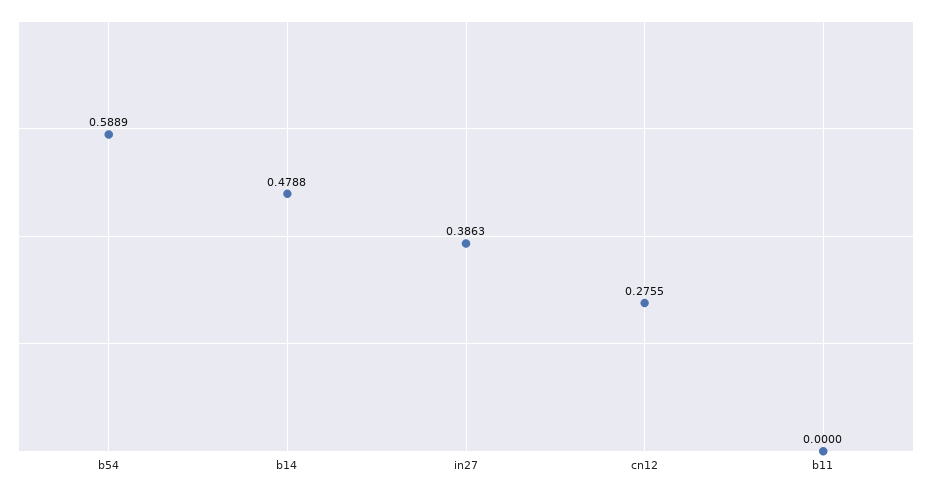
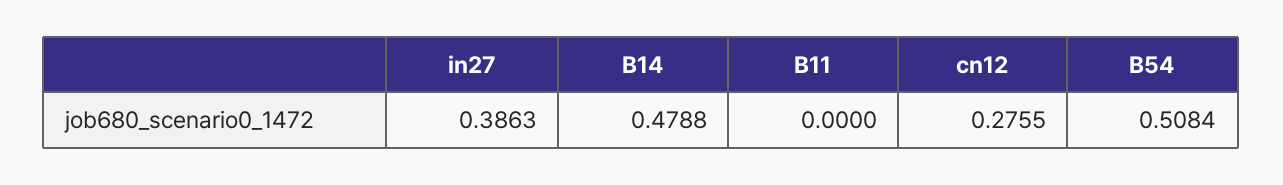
  {
-   "b54": 0.5889,
+   "b54": 0.5084,
    "b14": 0.4788,
    "in27": 0.3863,
    "cn12": 0.2755,
    "b11": 0
  }

